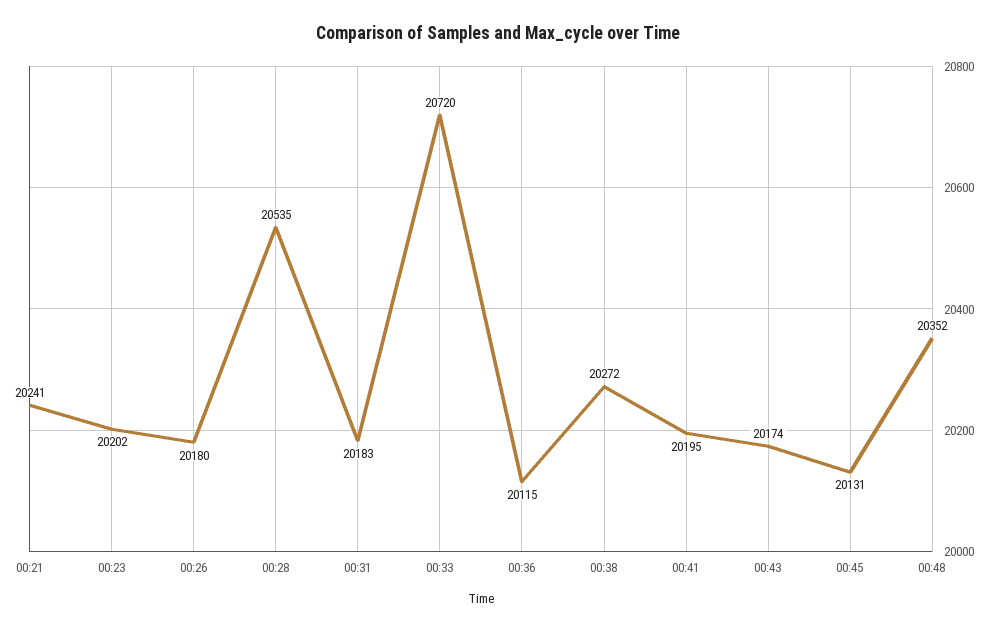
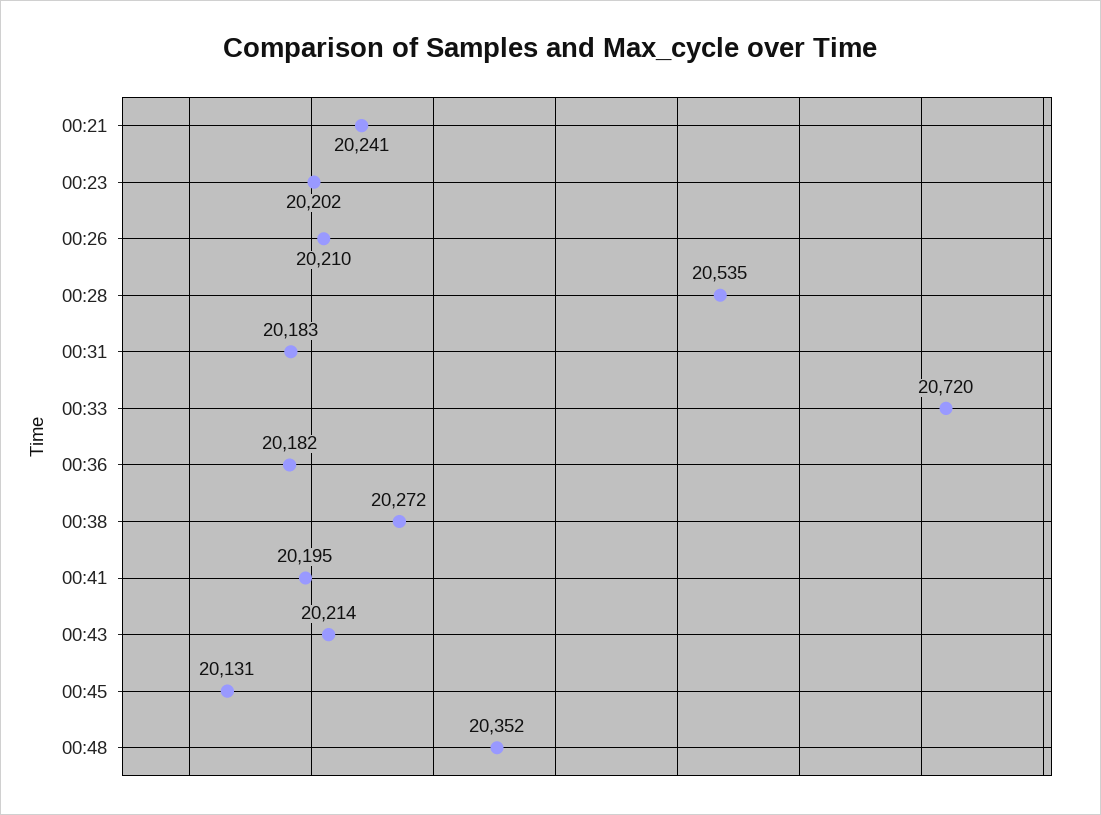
  {
    "00:21": 20241,
    "00:23": 20202,
-   "00:26": 20180,
+   "00:26": 20210,
    "00:28": 20535,
    "00:31": 20183,
    "00:33": 20720,
-   "00:36": 20115,
+   "00:36": 20182,
    "00:38": 20272,
    "00:41": 20195,
-   "00:43": 20174,
+   "00:43": 20214,
    "00:45": 20131,
    "00:48": 20352
  }

